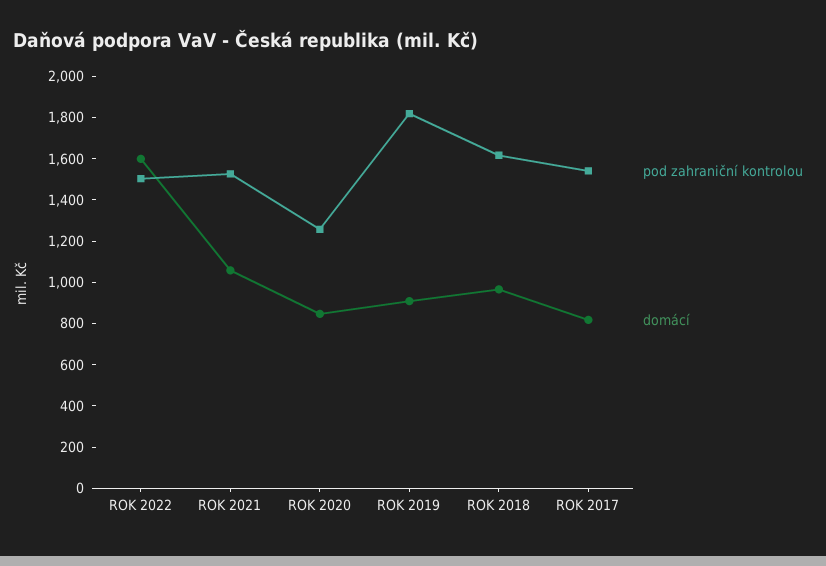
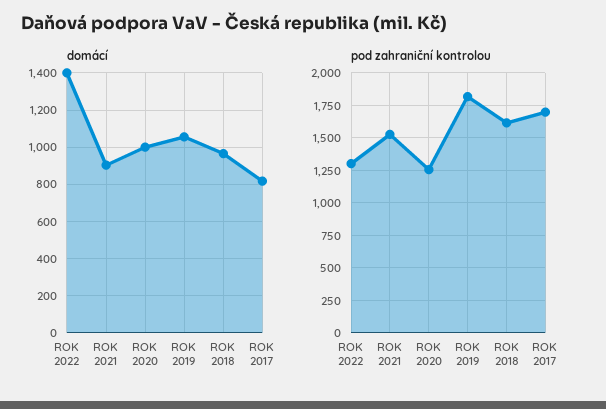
  {
    "pod zahraniční kontrolou": {
-     "ROK 2022": 1500,
+     "ROK 2022": 1300,
      "ROK 2021": 1550,
      "ROK 2020": 1250,
      "ROK 2019": 1800,
      "ROK 2018": 1600,
-     "ROK 2017": 1550
+     "ROK 2017": 1700
    },
    "domácí": {
-     "ROK 2022": 1600,
+     "ROK 2022": 1400,
-     "ROK 2021": 1050,
+     "ROK 2021": 900,
-     "ROK 2020": 850,
+     "ROK 2020": 1000,
-     "ROK 2019": 900,
+     "ROK 2019": 1050,
      "ROK 2018": 950,
      "ROK 2017": 800
    }
  }

